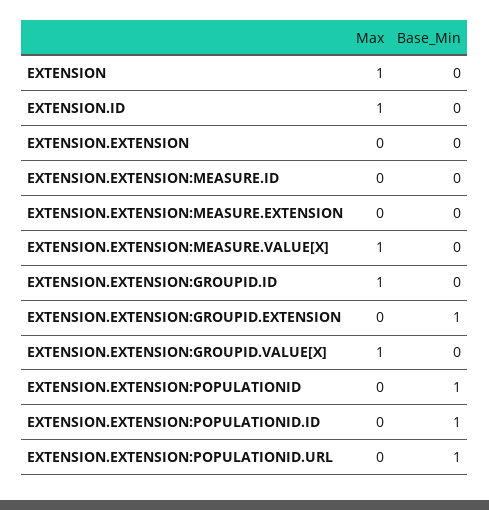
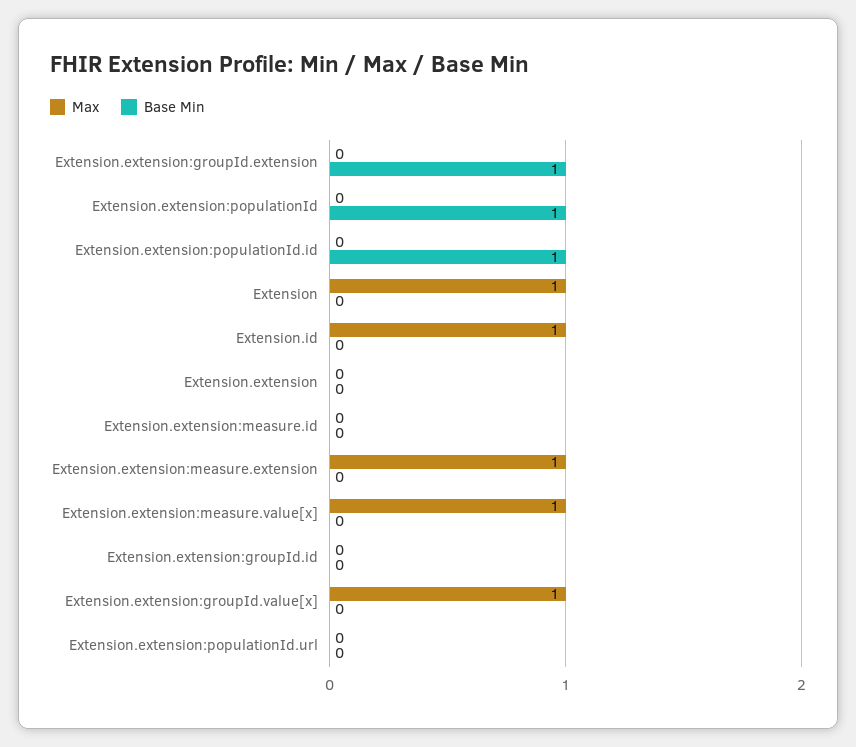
  {
    "Max": {
      "EXTENSION": 1,
      "EXTENSION.ID": 1,
      "EXTENSION.EXTENSION": 0,
      "EXTENSION.EXTENSION:MEASURE.ID": 0,
-     "EXTENSION.EXTENSION:MEASURE.EXTENSION": 0,
+     "EXTENSION.EXTENSION:MEASURE.EXTENSION": 1,
      "EXTENSION.EXTENSION:MEASURE.VALUE[X]": 1,
-     "EXTENSION.EXTENSION:GROUPID.ID": 1,
+     "EXTENSION.EXTENSION:GROUPID.ID": 0,
      "EXTENSION.EXTENSION:GROUPID.EXTENSION": 0,
      "EXTENSION.EXTENSION:GROUPID.VALUE[X]": 1,
      "EXTENSION.EXTENSION:POPULATIONID": 0,
      "EXTENSION.EXTENSION:POPULATIONID.ID": 0,
      "EXTENSION.EXTENSION:POPULATIONID.URL": 0
    },
    "Base_Min": {
      "EXTENSION": 0,
      "EXTENSION.ID": 0,
      "EXTENSION.EXTENSION": 0,
      "EXTENSION.EXTENSION:MEASURE.ID": 0,
      "EXTENSION.EXTENSION:MEASURE.EXTENSION": 0,
      "EXTENSION.EXTENSION:MEASURE.VALUE[X]": 0,
      "EXTENSION.EXTENSION:GROUPID.ID": 0,
      "EXTENSION.EXTENSION:GROUPID.EXTENSION": 1,
      "EXTENSION.EXTENSION:GROUPID.VALUE[X]": 0,
      "EXTENSION.EXTENSION:POPULATIONID": 1,
      "EXTENSION.EXTENSION:POPULATIONID.ID": 1,
-     "EXTENSION.EXTENSION:POPULATIONID.URL": 1
+     "EXTENSION.EXTENSION:POPULATIONID.URL": 0
    }
  }

